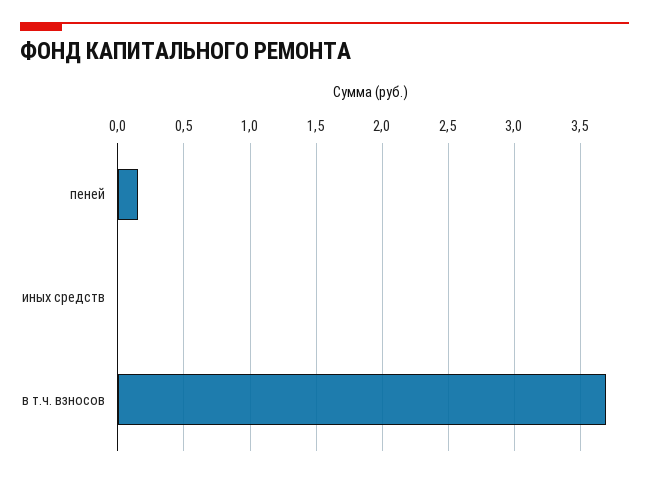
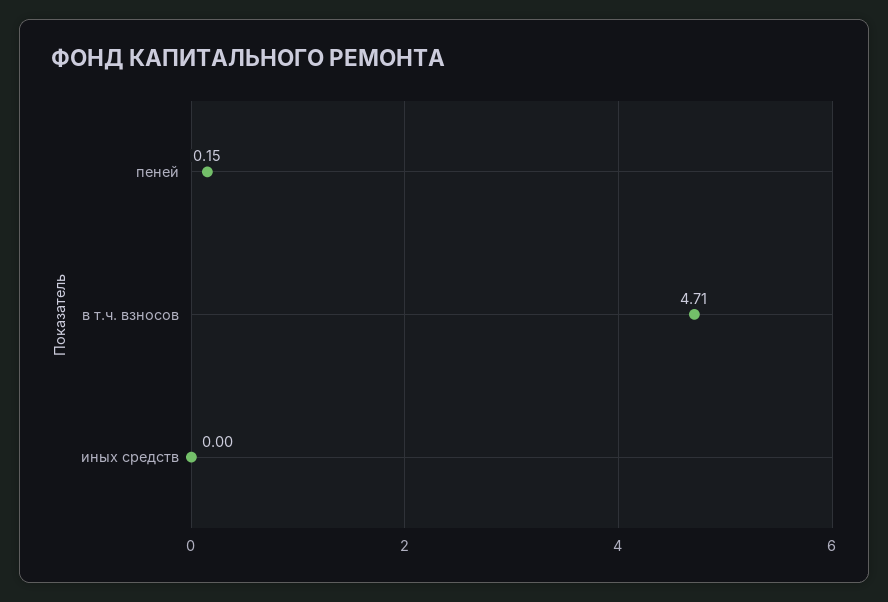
  {
    "пеней": 0.15,
    "иных средств": 0,
-   "в т.ч. взносов": 3.7
+   "в т.ч. взносов": 4.71
  }

